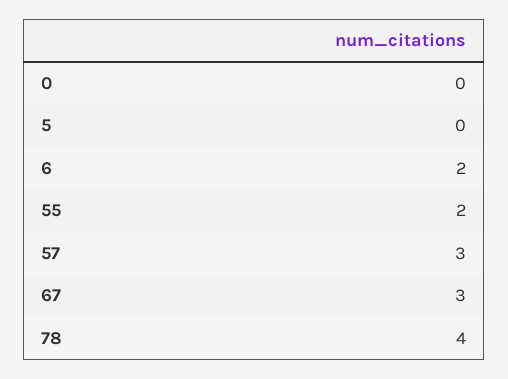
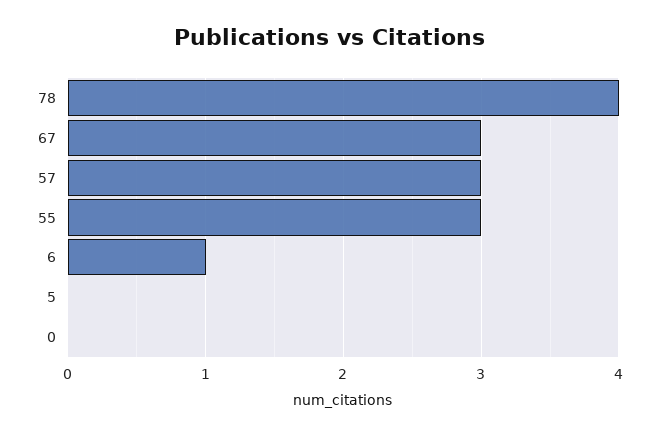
  {
    "0": 0,
    "5": 0,
-   "6": 2,
+   "6": 1,
-   "55": 2,
+   "55": 3,
    "57": 3,
    "67": 3,
    "78": 4
  }

